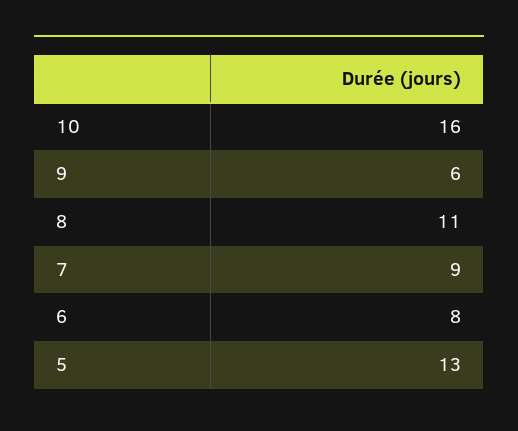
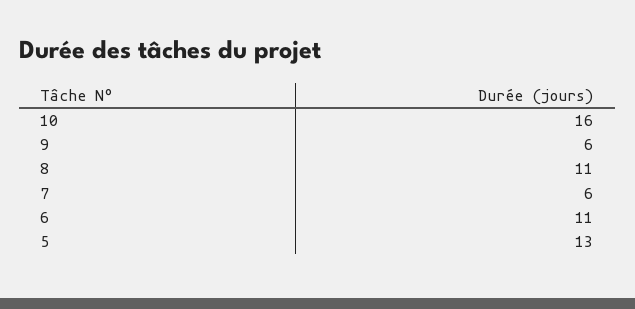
  {
    "10": 16,
    "9": 6,
    "8": 11,
-   "7": 9,
+   "7": 6,
-   "6": 8,
+   "6": 11,
    "5": 13
  }

